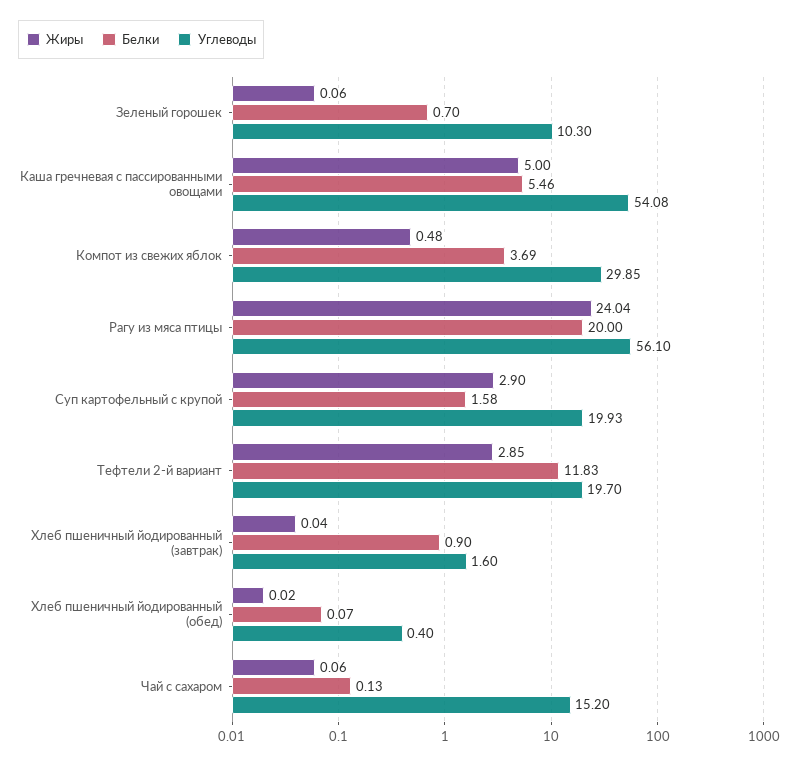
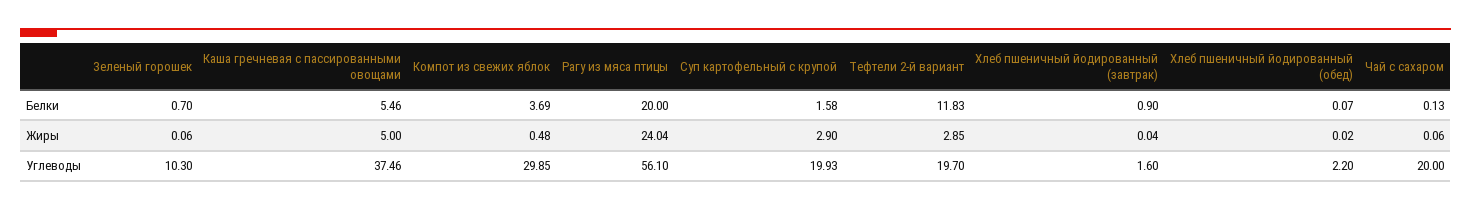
  {
    "Жиры": {
      "Зеленый горошек": 0.06,
      "Каша гречневая с пассированными овощами": 5,
      "Компот из свежих яблок": 0.48,
      "Рагу из мяса птицы": 24.04,
      "Суп картофельный с крупой": 2.9,
      "Тефтели 2-й вариант": 2.85,
      "Хлеб пшеничный йодированный (завтрак)": 0.04,
      "Хлеб пшеничный йодированный (обед)": 0.02,
      "Чай с сахаром": 0.06
    },
    "Белки": {
      "Зеленый горошек": 0.7,
      "Каша гречневая с пассированными овощами": 5.46,
      "Компот из свежих яблок": 3.69,
      "Рагу из мяса птицы": 20,
      "Суп картофельный с крупой": 1.58,
      "Тефтели 2-й вариант": 11.83,
      "Хлеб пшеничный йодированный (завтрак)": 0.9,
      "Хлеб пшеничный йодированный (обед)": 0.07,
      "Чай с сахаром": 0.13
    },
    "Углеводы": {
      "Зеленый горошек": 10.3,
-     "Каша гречневая с пассированными овощами": 54.08,
+     "Каша гречневая с пассированными овощами": 37.46,
      "Компот из свежих яблок": 29.85,
      "Рагу из мяса птицы": 56.1,
      "Суп картофельный с крупой": 19.93,
      "Тефтели 2-й вариант": 19.7,
      "Хлеб пшеничный йодированный (завтрак)": 1.6,
-     "Хлеб пшеничный йодированный (обед)": 0.4,
+     "Хлеб пшеничный йодированный (обед)": 2.2,
-     "Чай с сахаром": 15.2
+     "Чай с сахаром": 20
    }
  }

